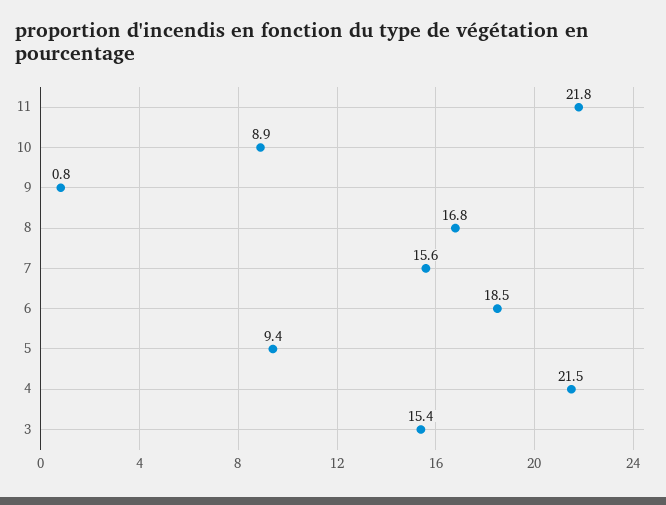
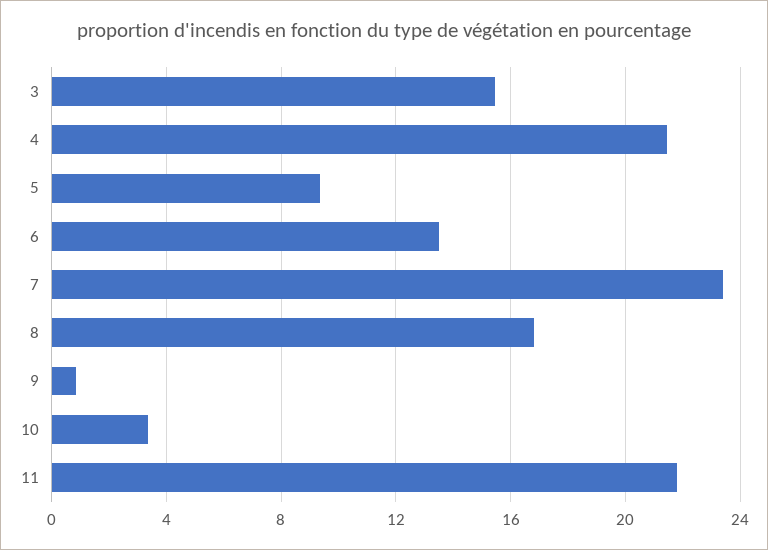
  {
    "11": 21.8,
-   "10": 8.9,
+   "10": 3.5,
    "9": 0.8,
    "8": 16.8,
-   "7": 15.6,
+   "7": 23.5,
-   "6": 18.5,
+   "6": 13.5,
    "5": 9.4,
    "4": 21.5,
    "3": 15.4
  }

